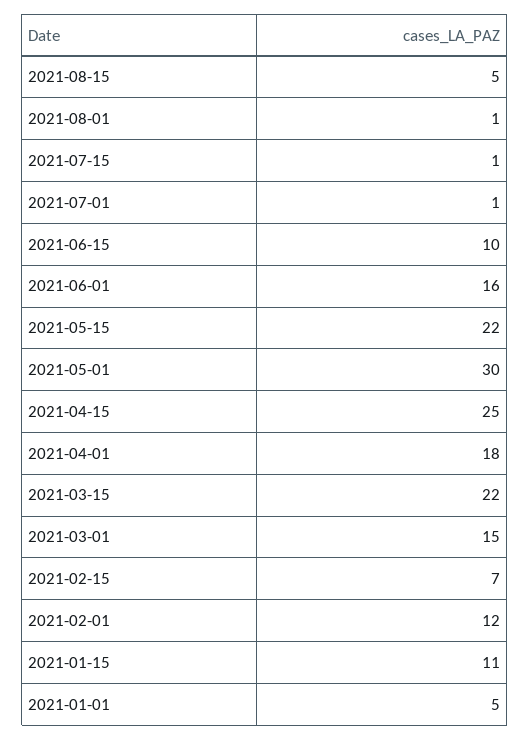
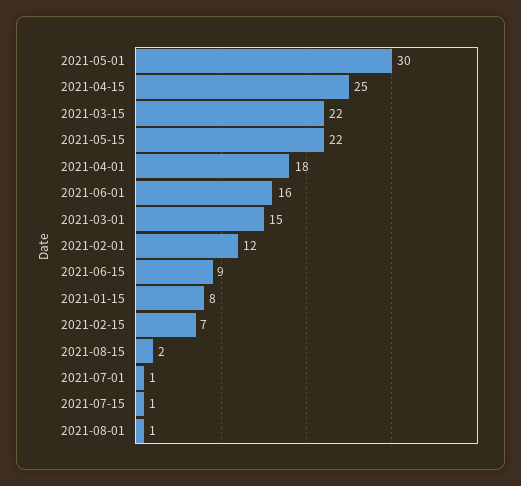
  {
-   "2021-08-15": 5,
+   "2021-08-15": 2,
    "2021-08-01": 1,
    "2021-07-15": 1,
    "2021-07-01": 1,
-   "2021-06-15": 10,
+   "2021-06-15": 9,
    "2021-06-01": 16,
    "2021-05-15": 22,
    "2021-05-01": 30,
    "2021-04-15": 25,
    "2021-04-01": 18,
    "2021-03-15": 22,
    "2021-03-01": 15,
    "2021-02-15": 7,
    "2021-02-01": 12,
-   "2021-01-15": 11,
+   "2021-01-15": 8
-   "2021-01-01": 5
  }

